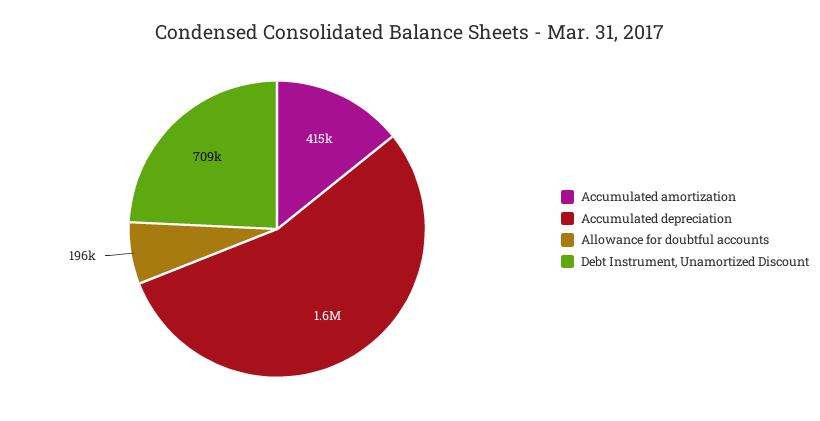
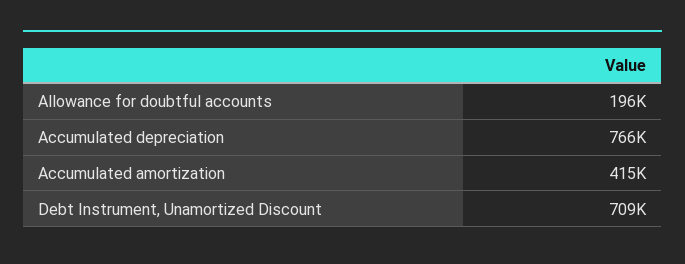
  {
    "Accumulated amortization": 415000,
-   "Accumulated depreciation": 1600000,
+   "Accumulated depreciation": 766000,
    "Allowance for doubtful accounts": 196000,
    "Debt Instrument, Unamortized Discount": 709000
  }

